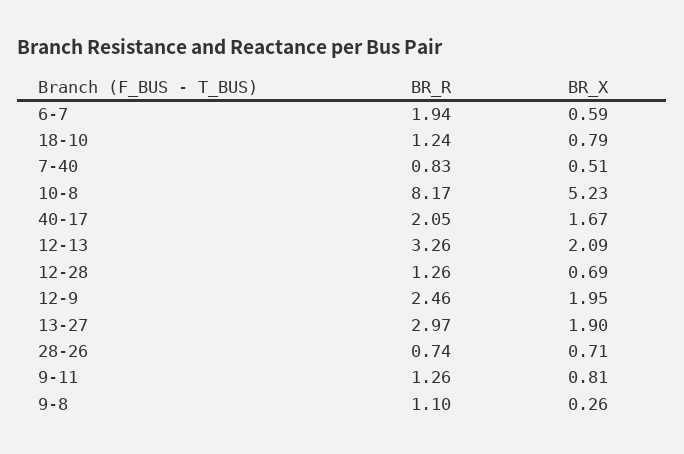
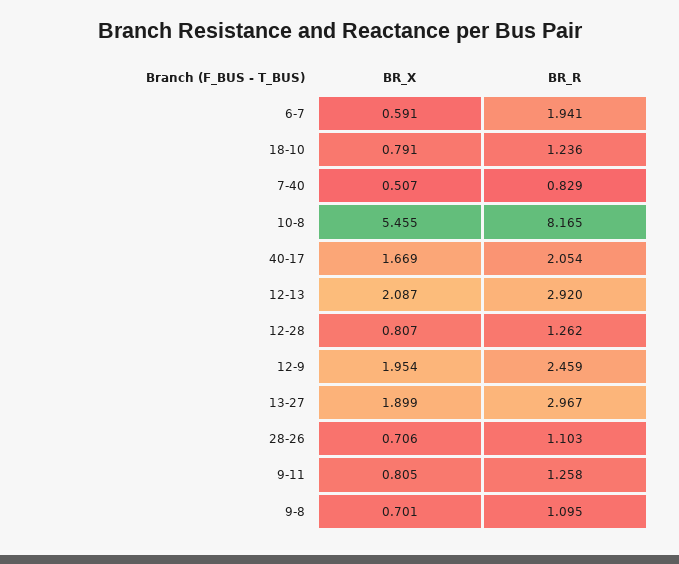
  {
    "BR_R": {
      "6-7": 1.941,
      "18-10": 1.236,
      "7-40": 0.829,
      "10-8": 8.165,
      "40-17": 2.054,
-     "12-13": 3.26,
+     "12-13": 2.92,
      "12-28": 1.262,
      "12-9": 2.459,
      "13-27": 2.967,
-     "28-26": 0.74,
+     "28-26": 1.103,
      "9-11": 1.258,
      "9-8": 1.095
    },
    "BR_X": {
      "6-7": 0.591,
      "18-10": 0.791,
      "7-40": 0.507,
-     "10-8": 5.23,
+     "10-8": 5.455,
      "40-17": 1.669,
      "12-13": 2.087,
-     "12-28": 0.69,
+     "12-28": 0.807,
      "12-9": 1.954,
      "13-27": 1.899,
      "28-26": 0.706,
      "9-11": 0.805,
-     "9-8": 0.26
+     "9-8": 0.701
    }
  }

